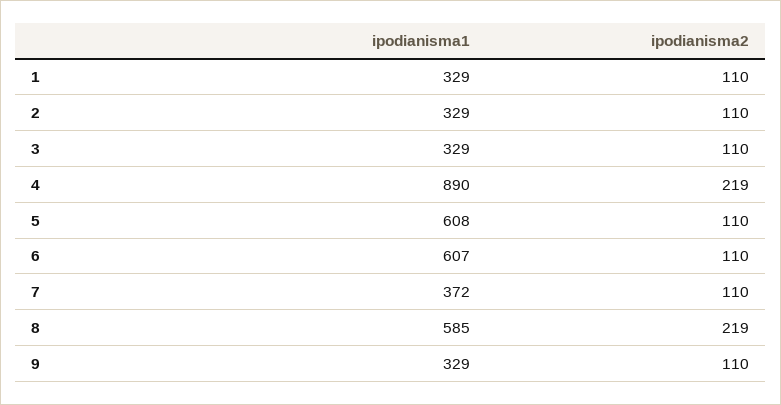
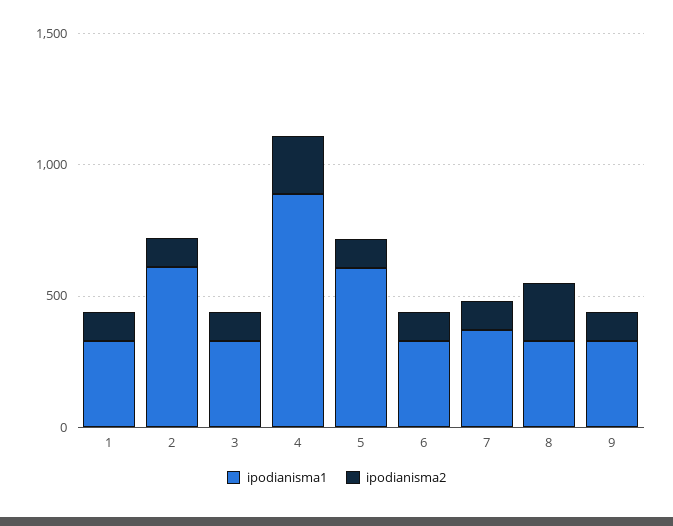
  {
    "ipodianisma1": {
      "1": 329,
-     "2": 329,
+     "2": 600,
      "3": 329,
      "4": 890,
      "5": 608,
-     "6": 607,
+     "6": 300,
      "7": 372,
-     "8": 585,
+     "8": 300,
      "9": 329
    },
    "ipodianisma2": {
      "1": 110,
      "2": 110,
      "3": 110,
      "4": 219,
      "5": 110,
      "6": 110,
      "7": 110,
      "8": 219,
      "9": 110
    }
  }

